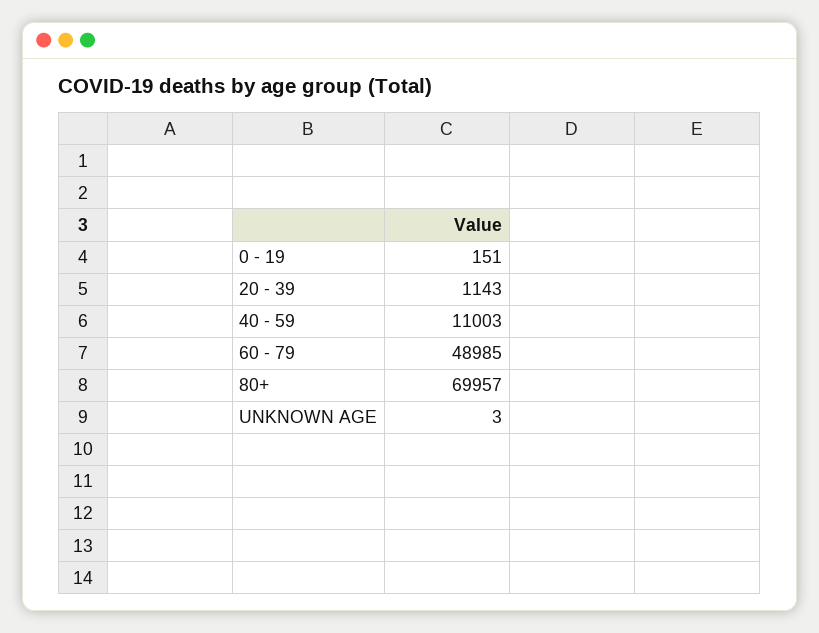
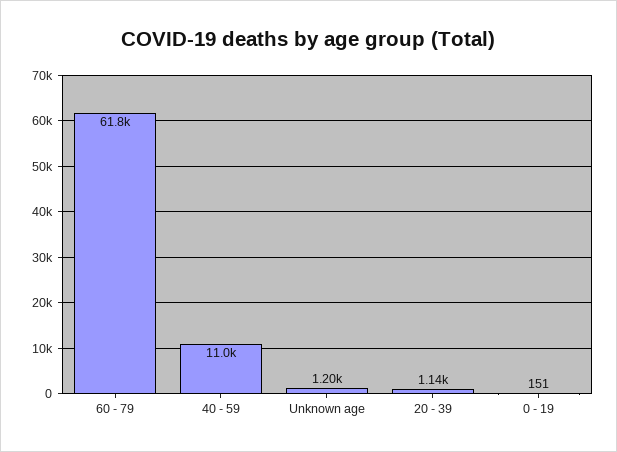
  {
    "0 - 19": 151,
    "20 - 39": 1143,
    "40 - 59": 11003,
-   "60 - 79": 48985,
+   "60 - 79": 61800,
-   "80+": 69957,
-   "UNKNOWN AGE": 3
+   "UNKNOWN AGE": 1200
  }

